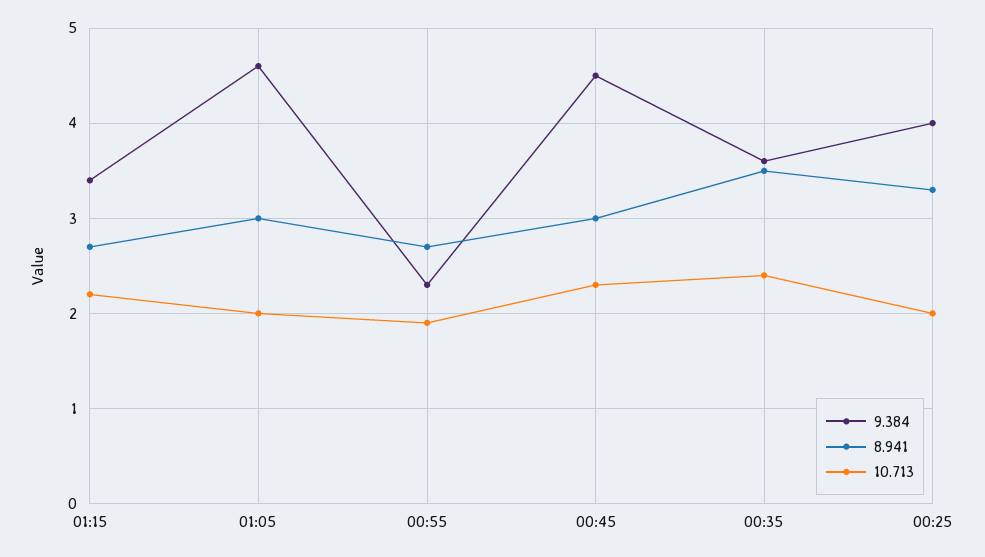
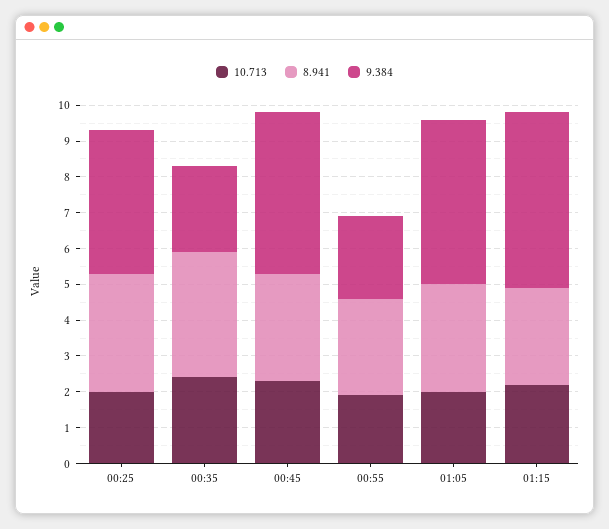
  {
    "9.384": {
-     "01:15": 3.4,
+     "01:15": 5,
      "01:05": 4.6,
      "00:55": 2.3,
      "00:45": 4.5,
-     "00:35": 3.6,
+     "00:35": 2.5,
      "00:25": 4
    },
    "8.941": {
      "01:15": 2.7,
      "01:05": 3,
      "00:55": 2.7,
      "00:45": 3,
      "00:35": 3.5,
      "00:25": 3.3
    },
    "10.713": {
      "01:15": 2.2,
      "01:05": 2,
      "00:55": 1.9,
      "00:45": 2.3,
      "00:35": 2.4,
      "00:25": 2
    }
  }

